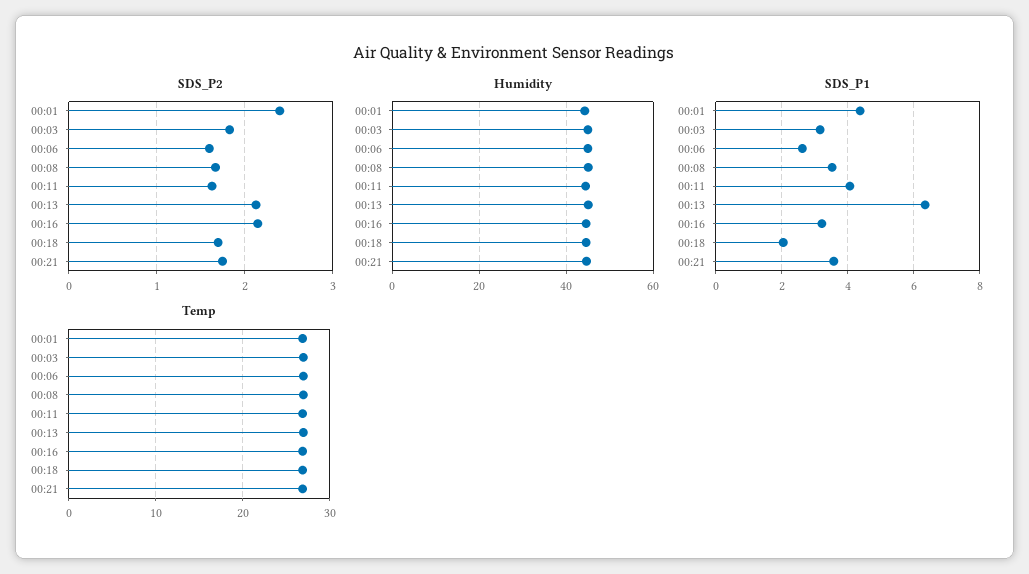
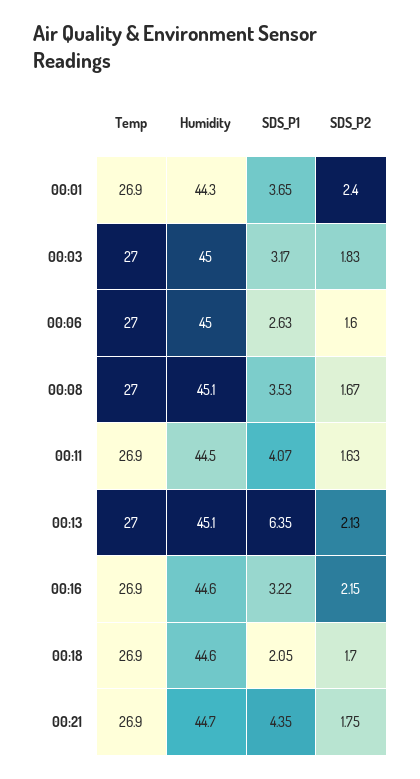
  {
    "SDS_P2": {
      "00:01": 2.4,
      "00:03": 1.83,
      "00:06": 1.6,
      "00:08": 1.67,
      "00:11": 1.63,
      "00:13": 2.13,
      "00:16": 2.15,
      "00:18": 1.7,
      "00:21": 1.75
    },
    "Humidity": {
      "00:01": 44.3,
      "00:03": 45,
      "00:06": 45,
      "00:08": 45.1,
      "00:11": 44.5,
      "00:13": 45.1,
      "00:16": 44.6,
      "00:18": 44.6,
      "00:21": 44.7
    },
    "SDS_P1": {
-     "00:01": 4.4,
+     "00:01": 3.65,
      "00:03": 3.17,
      "00:06": 2.63,
      "00:08": 3.53,
      "00:11": 4.07,
      "00:13": 6.35,
      "00:16": 3.22,
      "00:18": 2.05,
-     "00:21": 3.6
+     "00:21": 4.35
    },
    "Temp": {
      "00:01": 26.9,
      "00:03": 27,
      "00:06": 27,
      "00:08": 27,
      "00:11": 26.9,
      "00:13": 27,
      "00:16": 26.9,
      "00:18": 26.9,
      "00:21": 26.9
    }
  }

